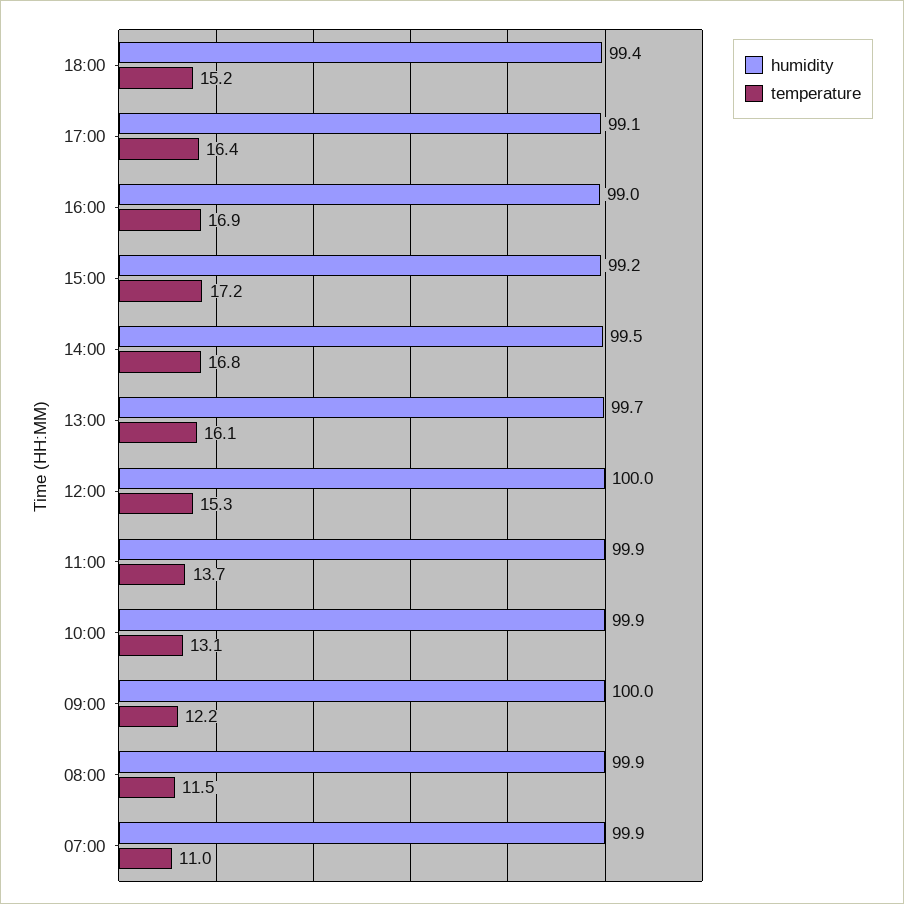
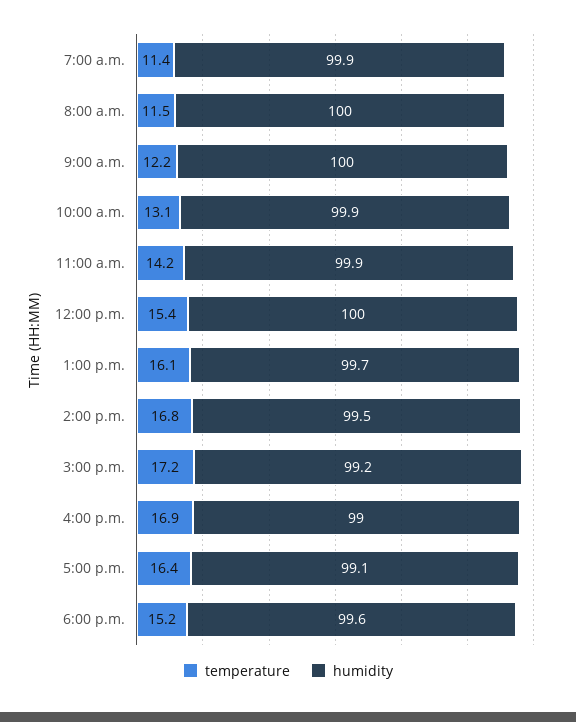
  {
    "humidity": {
-     "18:00": 99.4,
+     "18:00": 99.6,
      "17:00": 99.1,
      "16:00": 99,
      "15:00": 99.2,
      "14:00": 99.5,
      "13:00": 99.7,
      "12:00": 100,
      "11:00": 99.9,
      "10:00": 99.9,
      "09:00": 100,
-     "08:00": 99.9,
+     "08:00": 100,
      "07:00": 99.9
    },
    "temperature": {
      "18:00": 15.2,
      "17:00": 16.4,
      "16:00": 16.9,
      "15:00": 17.2,
      "14:00": 16.8,
      "13:00": 16.1,
-     "12:00": 15.3,
+     "12:00": 15.4,
-     "11:00": 13.7,
+     "11:00": 14.2,
      "10:00": 13.1,
      "09:00": 12.2,
      "08:00": 11.5,
-     "07:00": 11
+     "07:00": 11.4
    }
  }

